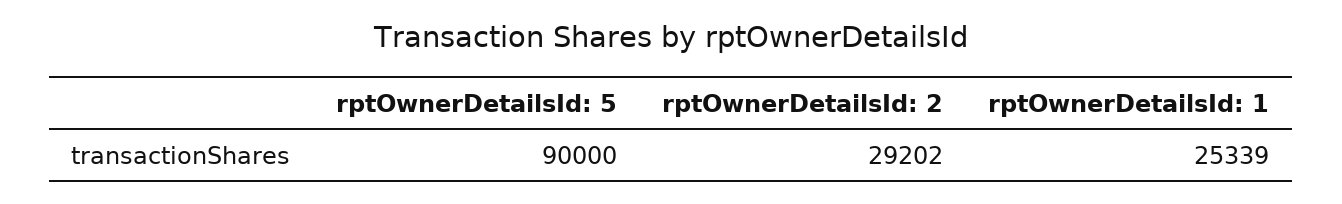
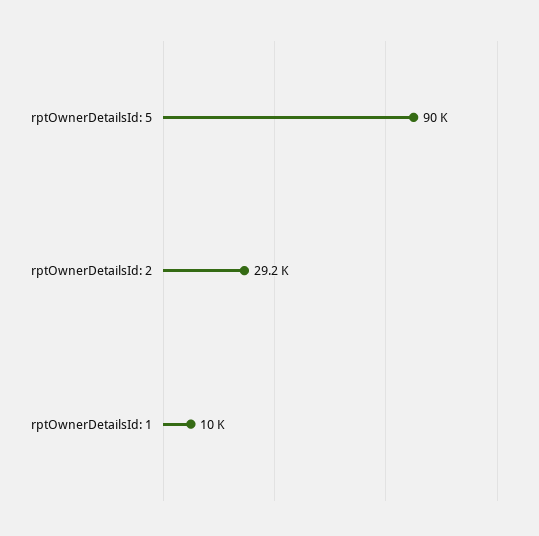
  {
    "rptOwnerDetailsId: 5": 90000,
    "rptOwnerDetailsId: 2": 29202,
-   "rptOwnerDetailsId: 1": 25339
+   "rptOwnerDetailsId: 1": 10000
  }

